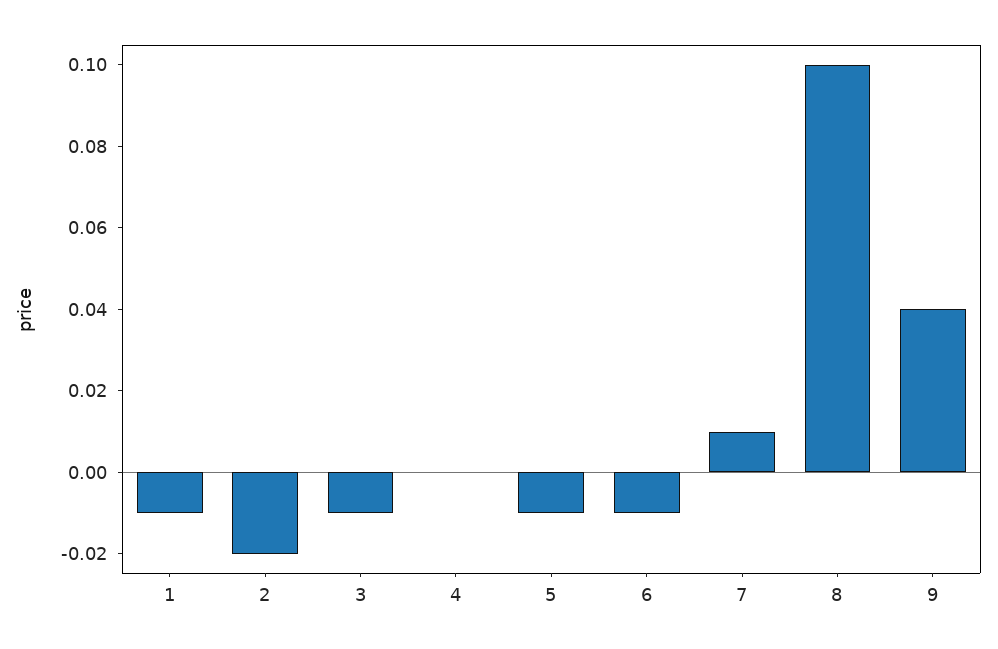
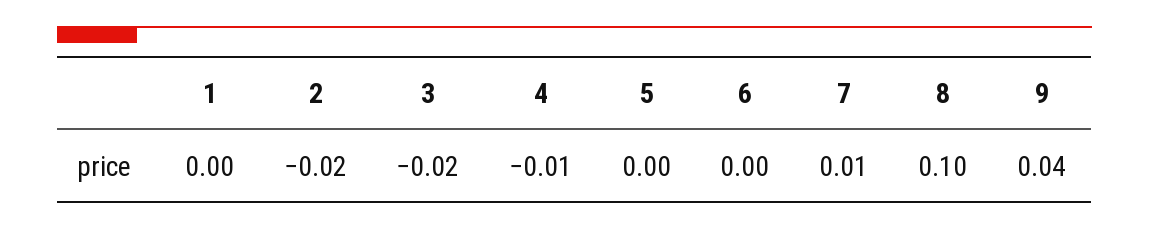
  {
-   "1": -0.01,
+   "1": 0,
    "2": -0.02,
-   "3": -0.01,
+   "3": -0.02,
-   "4": 0,
+   "4": -0.01,
-   "5": -0.01,
+   "5": 0,
-   "6": -0.01,
+   "6": 0,
    "7": 0.01,
    "8": 0.1,
    "9": 0.04
  }

